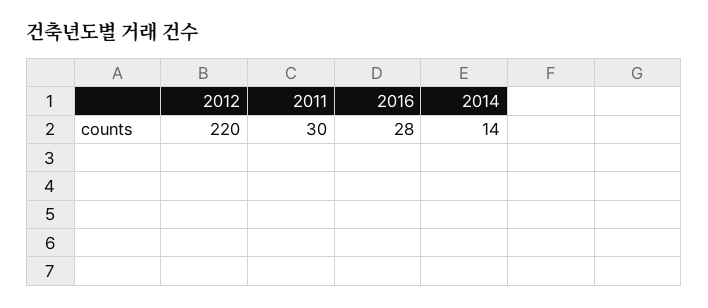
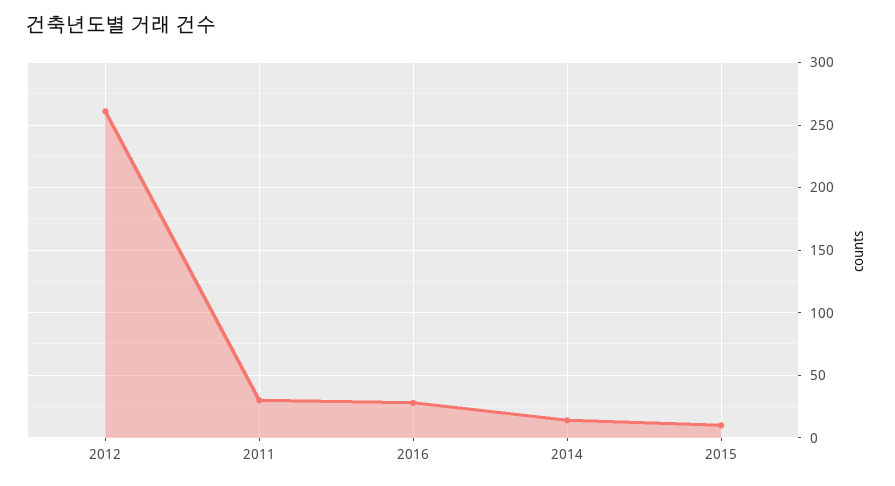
  {
-   "2012": 220,
+   "2012": 260,
    "2011": 30,
    "2016": 28,
-   "2014": 14
+   "2014": 14,
+   "2015": 10
  }

